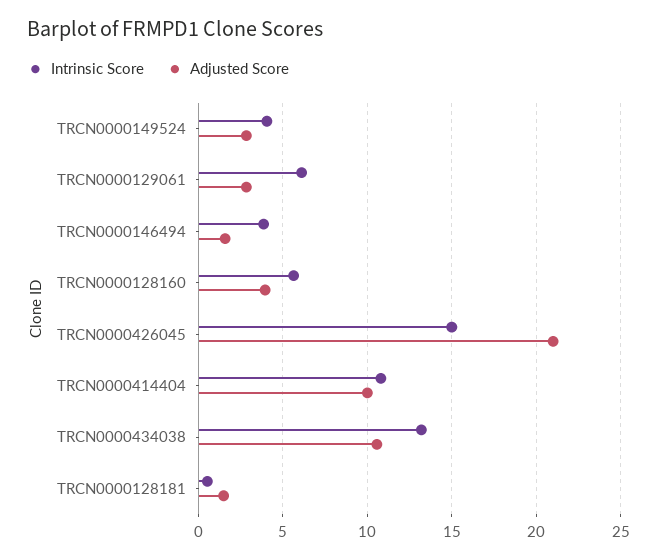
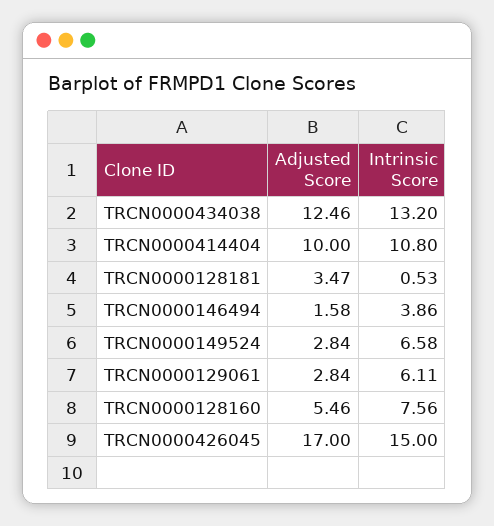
  {
    "Intrinsic Score": {
-     "TRCN0000149524": 4,
+     "TRCN0000149524": 6.58,
      "TRCN0000129061": 6.11,
      "TRCN0000146494": 3.86,
-     "TRCN0000128160": 5.5,
+     "TRCN0000128160": 7.56,
      "TRCN0000426045": 15,
      "TRCN0000414404": 10.8,
      "TRCN0000434038": 13.2,
      "TRCN0000128181": 0.53
    },
    "Adjusted Score": {
      "TRCN0000149524": 2.84,
      "TRCN0000129061": 2.84,
      "TRCN0000146494": 1.58,
-     "TRCN0000128160": 4,
+     "TRCN0000128160": 5.46,
-     "TRCN0000426045": 21,
+     "TRCN0000426045": 17,
      "TRCN0000414404": 10,
-     "TRCN0000434038": 10.5,
+     "TRCN0000434038": 12.46,
-     "TRCN0000128181": 1.5
+     "TRCN0000128181": 3.47
    }
  }

